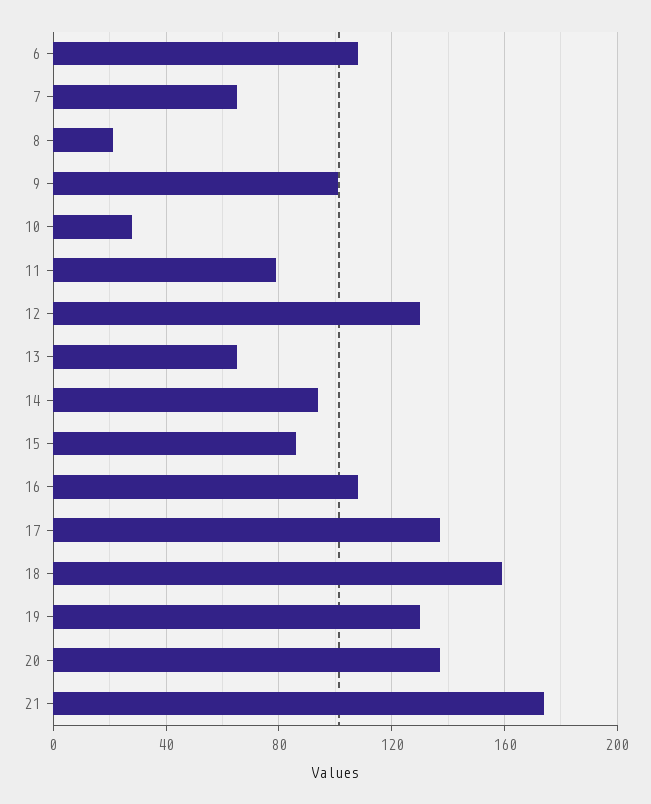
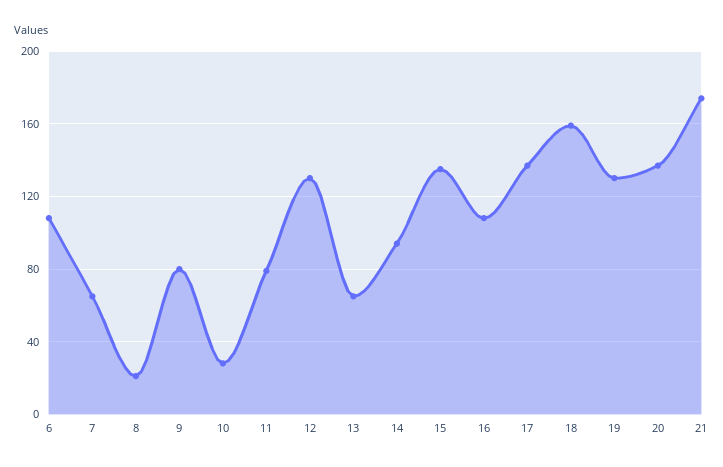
  {
    "6": 110,
    "7": 65,
    "8": 20,
-   "9": 100,
+   "9": 80,
    "10": 30,
    "11": 80,
    "12": 130,
    "13": 65,
    "14": 95,
-   "15": 85,
+   "15": 135,
    "16": 110,
    "17": 135,
    "18": 160,
    "19": 130,
    "20": 135,
    "21": 175
  }

